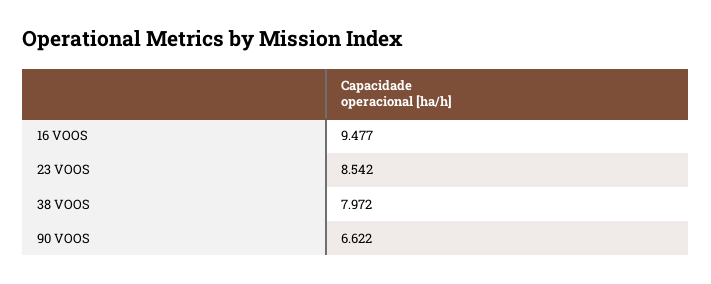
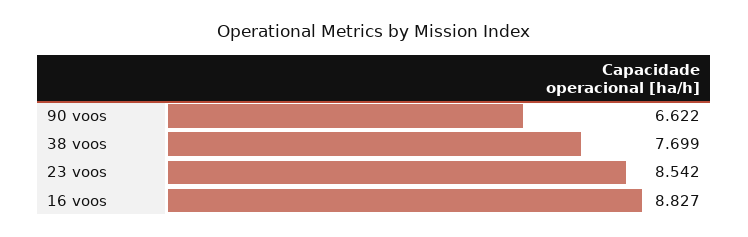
  {
-   "16 VOOS": 9.477,
+   "16 VOOS": 8.827,
    "23 VOOS": 8.542,
-   "38 VOOS": 7.972,
+   "38 VOOS": 7.699,
    "90 VOOS": 6.622
  }

